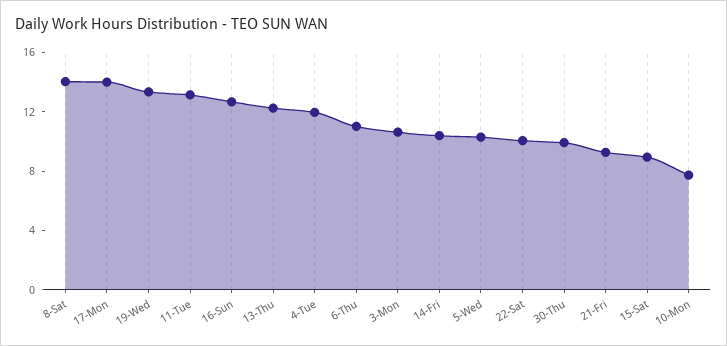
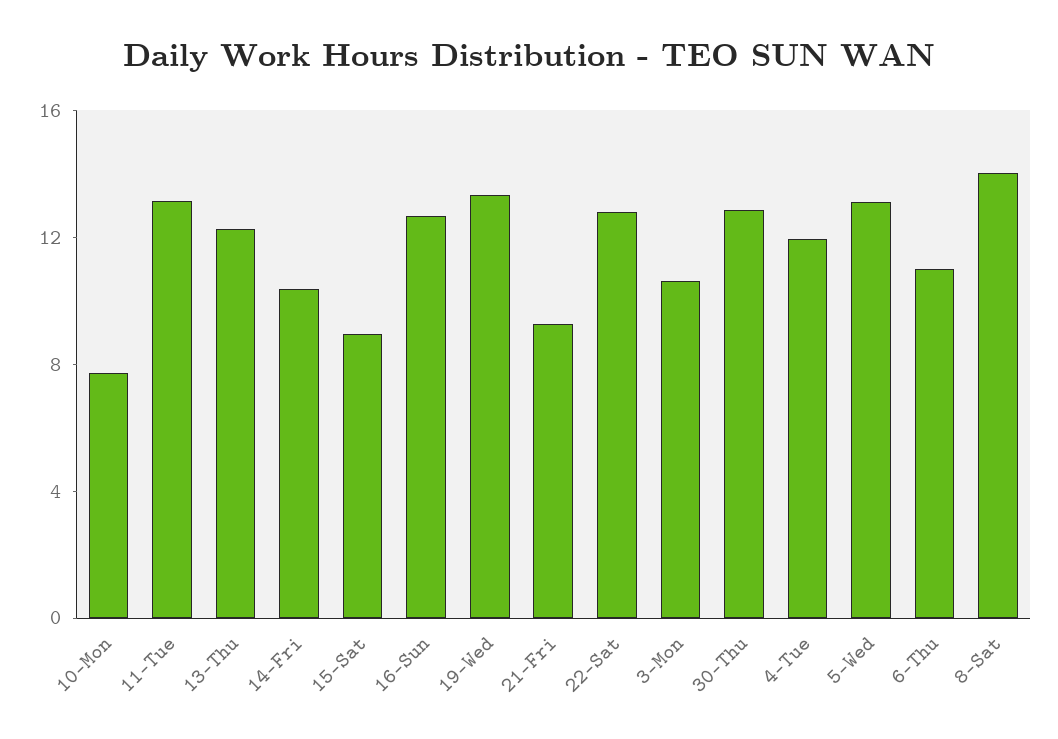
  {
    "8-Sat": 14,
-   "17-Mon": 14,
    "19-Wed": 13,
    "11-Tue": 13,
    "16-Sun": 13,
    "13-Thu": 12,
    "4-Tue": 12,
    "6-Thu": 11,
    "3-Mon": 11,
    "14-Fri": 10,
-   "5-Wed": 10,
+   "5-Wed": 13,
-   "22-Sat": 10,
+   "22-Sat": 13,
-   "30-Thu": 10,
+   "30-Thu": 13,
    "21-Fri": 9,
    "15-Sat": 9,
    "10-Mon": 8
  }

